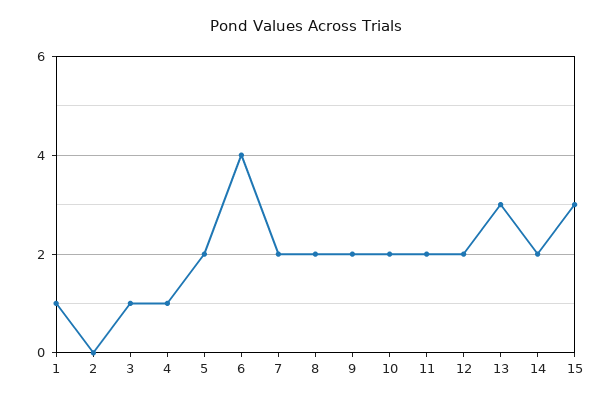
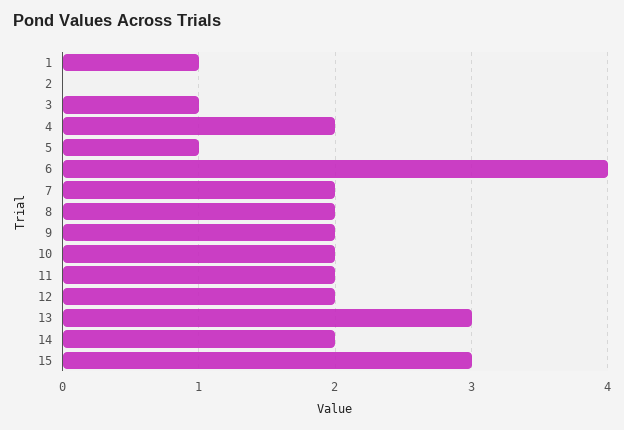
  {
    "1": 1,
    "2": 0,
    "3": 1,
-   "4": 1,
+   "4": 2,
-   "5": 2,
+   "5": 1,
    "6": 4,
    "7": 2,
    "8": 2,
    "9": 2,
    "10": 2,
    "11": 2,
    "12": 2,
    "13": 3,
    "14": 2,
    "15": 3
  }

